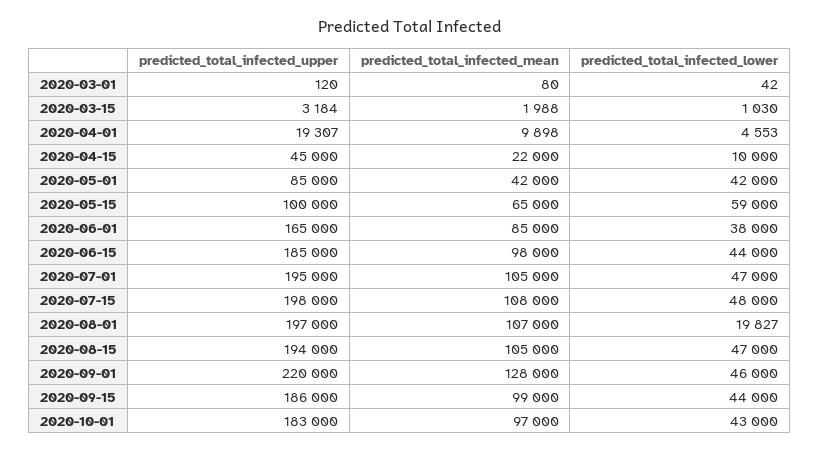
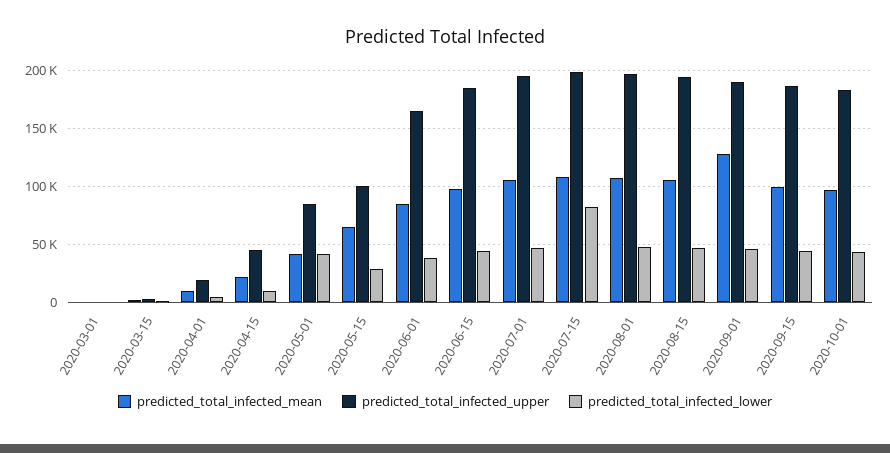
  {
    "predicted_total_infected_upper": {
      "2020-03-01": 120,
      "2020-03-15": 3184,
      "2020-04-01": 19307,
      "2020-04-15": 45000,
      "2020-05-01": 85000,
      "2020-05-15": 100000,
      "2020-06-01": 165000,
      "2020-06-15": 185000,
      "2020-07-01": 195000,
      "2020-07-15": 198000,
      "2020-08-01": 197000,
      "2020-08-15": 194000,
-     "2020-09-01": 220000,
+     "2020-09-01": 190000,
      "2020-09-15": 186000,
      "2020-10-01": 183000
    },
    "predicted_total_infected_mean": {
      "2020-03-01": 80,
      "2020-03-15": 1988,
      "2020-04-01": 9898,
      "2020-04-15": 22000,
      "2020-05-01": 42000,
      "2020-05-15": 65000,
      "2020-06-01": 85000,
      "2020-06-15": 98000,
      "2020-07-01": 105000,
      "2020-07-15": 108000,
      "2020-08-01": 107000,
      "2020-08-15": 105000,
      "2020-09-01": 128000,
      "2020-09-15": 99000,
      "2020-10-01": 97000
    },
    "predicted_total_infected_lower": {
      "2020-03-01": 42,
      "2020-03-15": 1030,
      "2020-04-01": 4553,
      "2020-04-15": 10000,
      "2020-05-01": 42000,
-     "2020-05-15": 59000,
+     "2020-05-15": 30000,
      "2020-06-01": 38000,
      "2020-06-15": 44000,
      "2020-07-01": 47000,
-     "2020-07-15": 48000,
+     "2020-07-15": 80000,
-     "2020-08-01": 19827,
+     "2020-08-01": 50000,
      "2020-08-15": 47000,
      "2020-09-01": 46000,
      "2020-09-15": 44000,
      "2020-10-01": 43000
    }
  }

